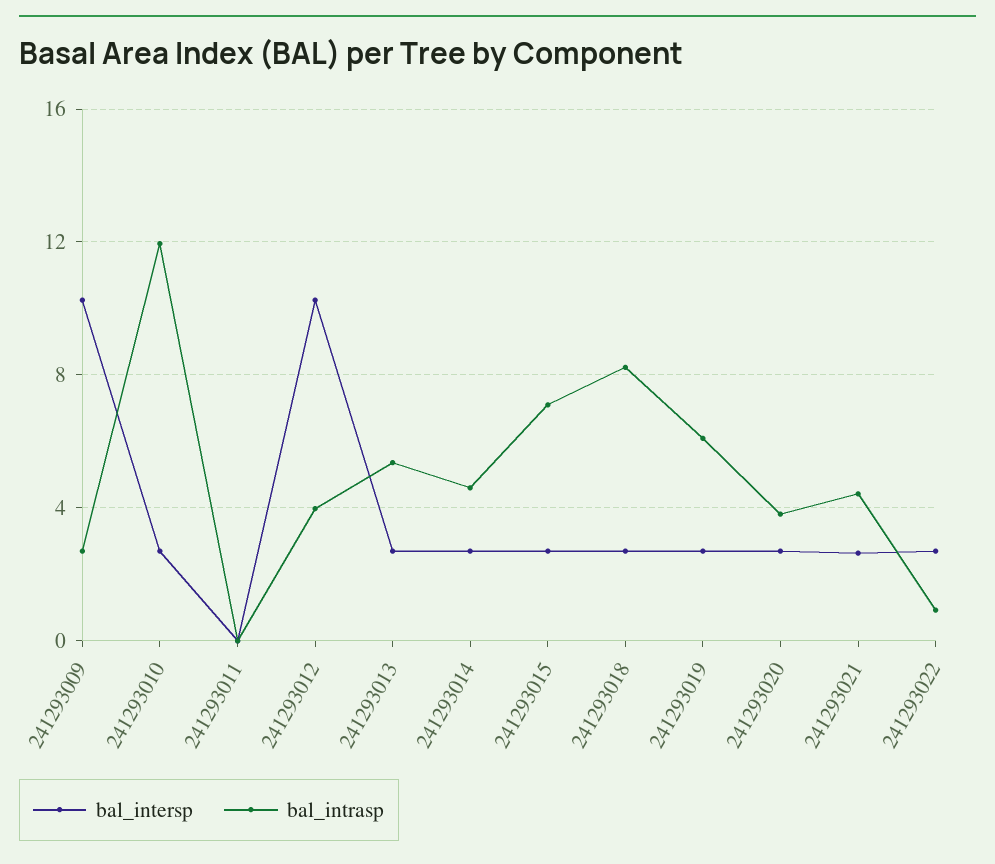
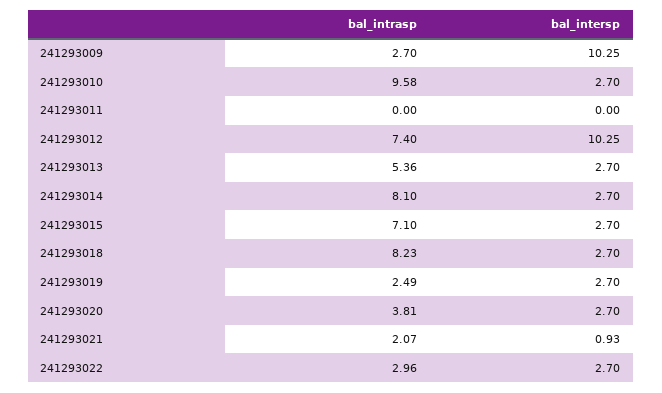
  {
    "bal_intersp": {
      "241293009": 10.25,
      "241293010": 2.7,
      "241293011": 0,
      "241293012": 10.25,
      "241293013": 2.7,
      "241293014": 2.7,
      "241293015": 2.7,
      "241293018": 2.7,
      "241293019": 2.7,
      "241293020": 2.7,
-     "241293021": 2.5,
+     "241293021": 0.93,
      "241293022": 2.7
    },
    "bal_intrasp": {
      "241293009": 2.7,
-     "241293010": 12,
+     "241293010": 9.58,
      "241293011": 0,
-     "241293012": 4,
+     "241293012": 7.4,
      "241293013": 5.36,
-     "241293014": 4.5,
+     "241293014": 8.1,
      "241293015": 7.1,
      "241293018": 8.23,
-     "241293019": 6,
+     "241293019": 2.49,
      "241293020": 3.81,
-     "241293021": 4.5,
+     "241293021": 2.07,
-     "241293022": 1
+     "241293022": 2.96
    }
  }

